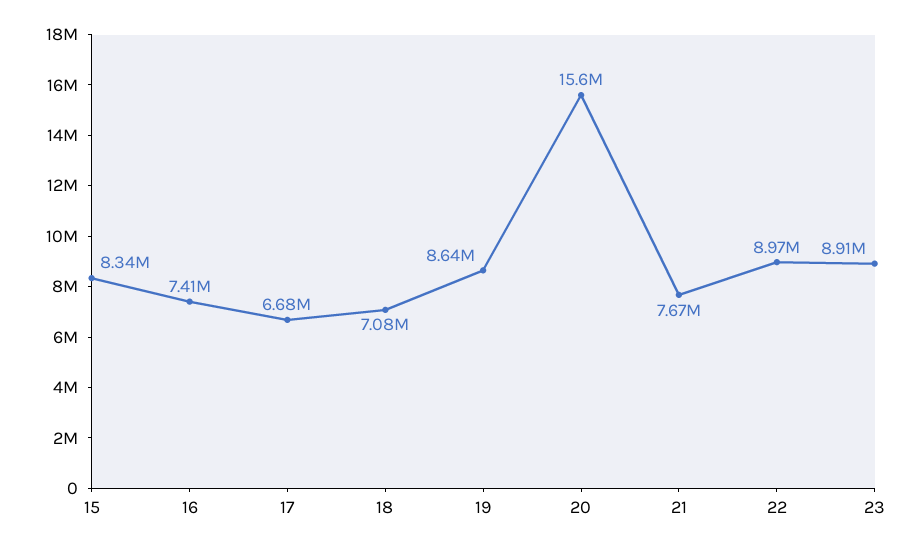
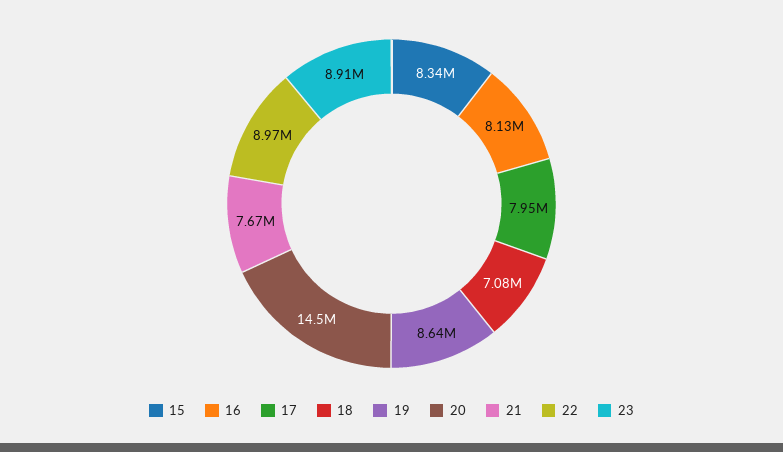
  {
    "15": 8340000,
-   "16": 7410000,
+   "16": 8130000,
-   "17": 6680000,
+   "17": 7950000,
    "18": 7080000,
    "19": 8640000,
-   "20": 15600000,
+   "20": 14500000,
    "21": 7670000,
    "22": 8970000,
    "23": 8910000
  }

